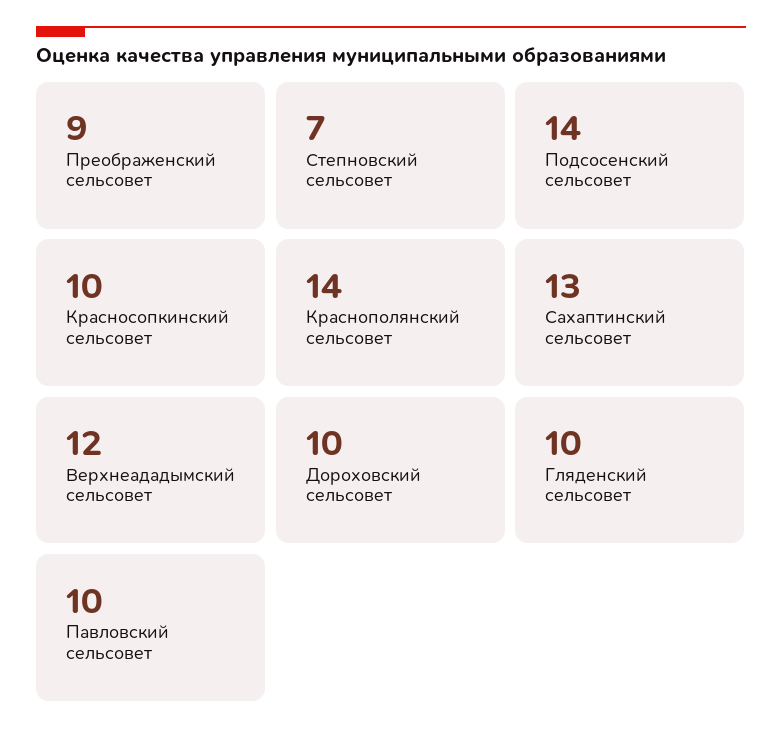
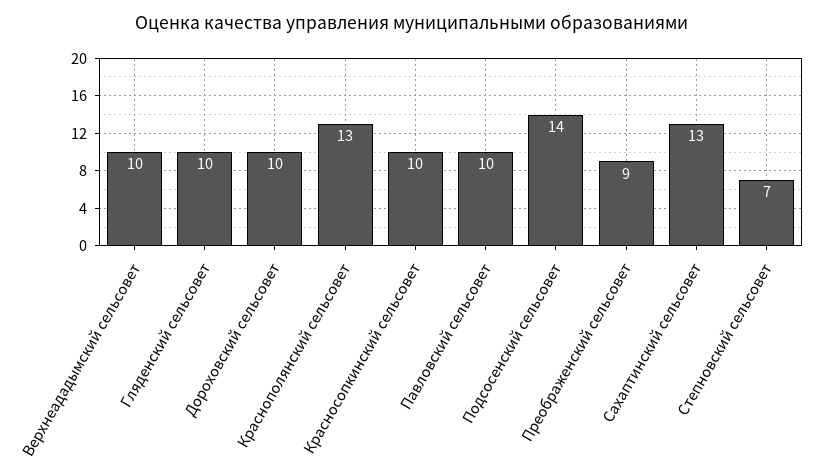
  {
    "Преображенский сельсовет": 9,
    "Степновский сельсовет": 7,
    "Подсосенский сельсовет": 14,
    "Красносопкинский сельсовет": 10,
-   "Краснополянский сельсовет": 14,
+   "Краснополянский сельсовет": 13,
    "Сахаптинский сельсовет": 13,
-   "Верхнеададымский сельсовет": 12,
+   "Верхнеададымский сельсовет": 10,
    "Дороховский сельсовет": 10,
    "Гляденский сельсовет": 10,
    "Павловский сельсовет": 10
  }

